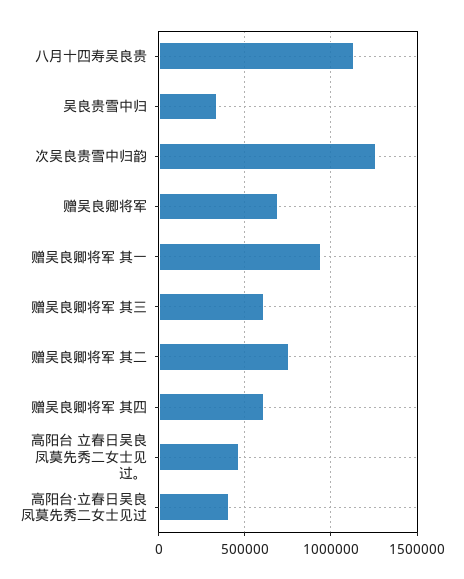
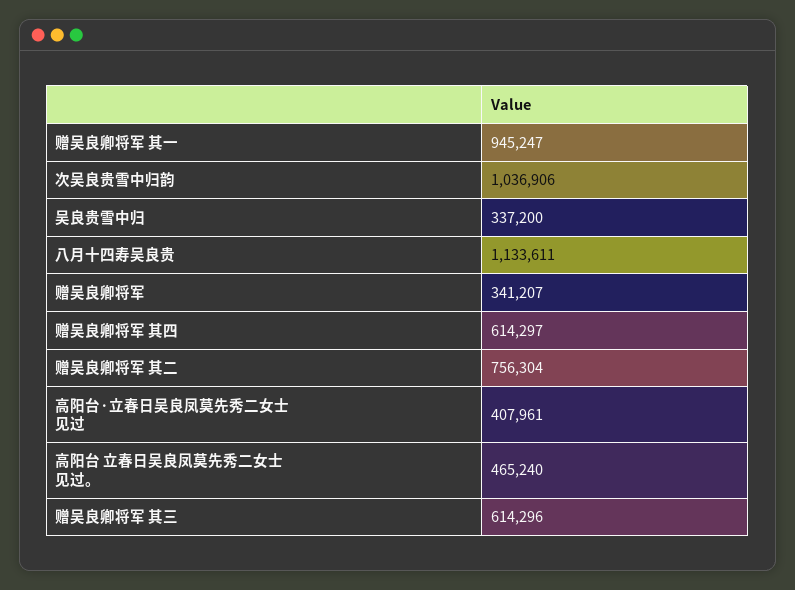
  {
    "八月十四寿吴良贵": 1133611,
    "吴良贵雪中归": 337200,
-   "次吴良贵雪中归韵": 1250000,
+   "次吴良贵雪中归韵": 1036906,
-   "赠吴良卿将军": 700000,
+   "赠吴良卿将军": 341207,
    "赠吴良卿将军 其一": 945247,
    "赠吴良卿将军 其三": 614296,
    "赠吴良卿将军 其二": 756304,
    "赠吴良卿将军 其四": 614297,
    "高阳台 立春日吴良凤莫先秀二女士见过。": 465240,
    "高阳台·立春日吴良凤莫先秀二女士见过": 407961
  }

